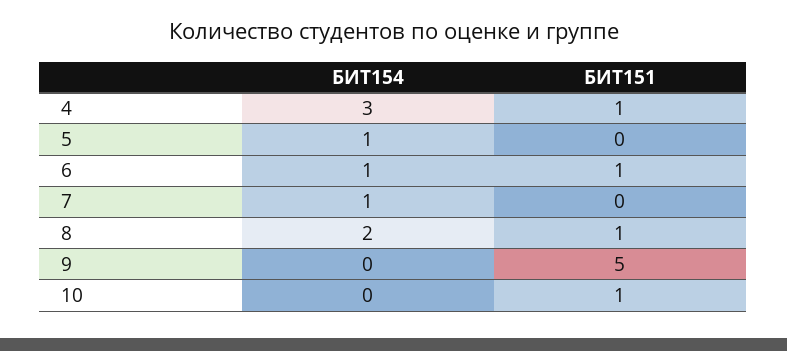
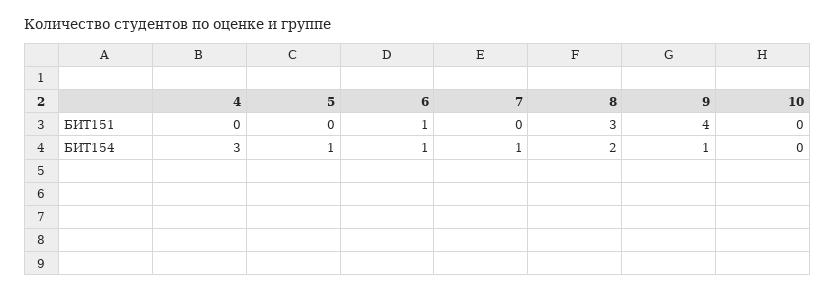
  {
    "БИТ154": {
      "4": 3,
      "5": 1,
      "6": 1,
      "7": 1,
      "8": 2,
-     "9": 0,
+     "9": 1,
      "10": 0
    },
    "БИТ151": {
-     "4": 1,
+     "4": 0,
      "5": 0,
      "6": 1,
      "7": 0,
-     "8": 1,
+     "8": 3,
-     "9": 5,
+     "9": 4,
-     "10": 1
+     "10": 0
    }
  }

